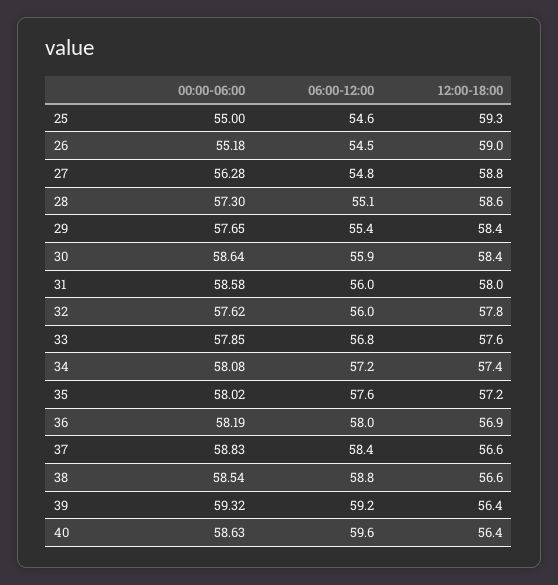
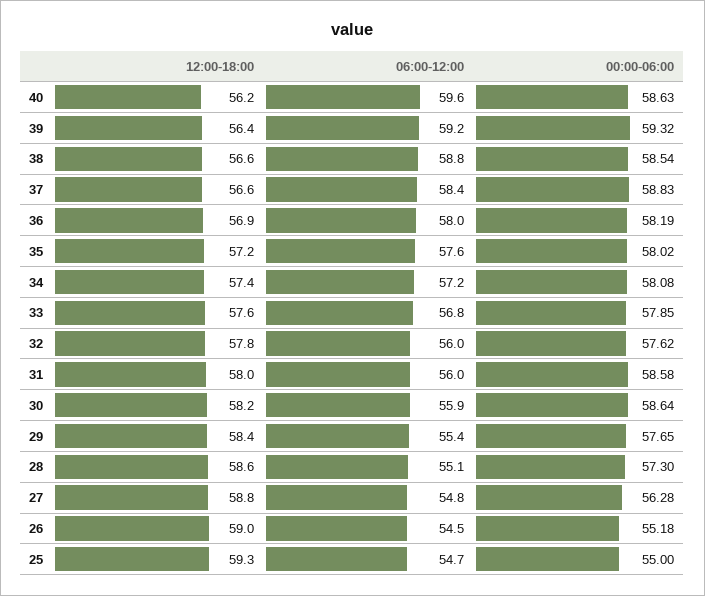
  {
    "00:00-06:00": {
      "25": 55,
      "26": 55.18,
      "27": 56.28,
      "28": 57.3,
      "29": 57.65,
      "30": 58.64,
      "31": 58.58,
      "32": 57.62,
      "33": 57.85,
      "34": 58.08,
      "35": 58.02,
      "36": 58.19,
      "37": 58.83,
      "38": 58.54,
      "39": 59.32,
      "40": 58.63
    },
    "06:00-12:00": {
-     "25": 54.6,
+     "25": 54.7,
      "26": 54.5,
      "27": 54.8,
      "28": 55.1,
      "29": 55.4,
      "30": 55.9,
      "31": 56,
      "32": 56,
      "33": 56.8,
      "34": 57.2,
      "35": 57.6,
      "36": 58,
      "37": 58.4,
      "38": 58.8,
      "39": 59.2,
      "40": 59.6
    },
    "12:00-18:00": {
      "25": 59.3,
      "26": 59,
      "27": 58.8,
      "28": 58.6,
      "29": 58.4,
-     "30": 58.4,
+     "30": 58.2,
      "31": 58,
      "32": 57.8,
      "33": 57.6,
      "34": 57.4,
      "35": 57.2,
      "36": 56.9,
      "37": 56.6,
      "38": 56.6,
      "39": 56.4,
-     "40": 56.4
+     "40": 56.2
    }
  }

